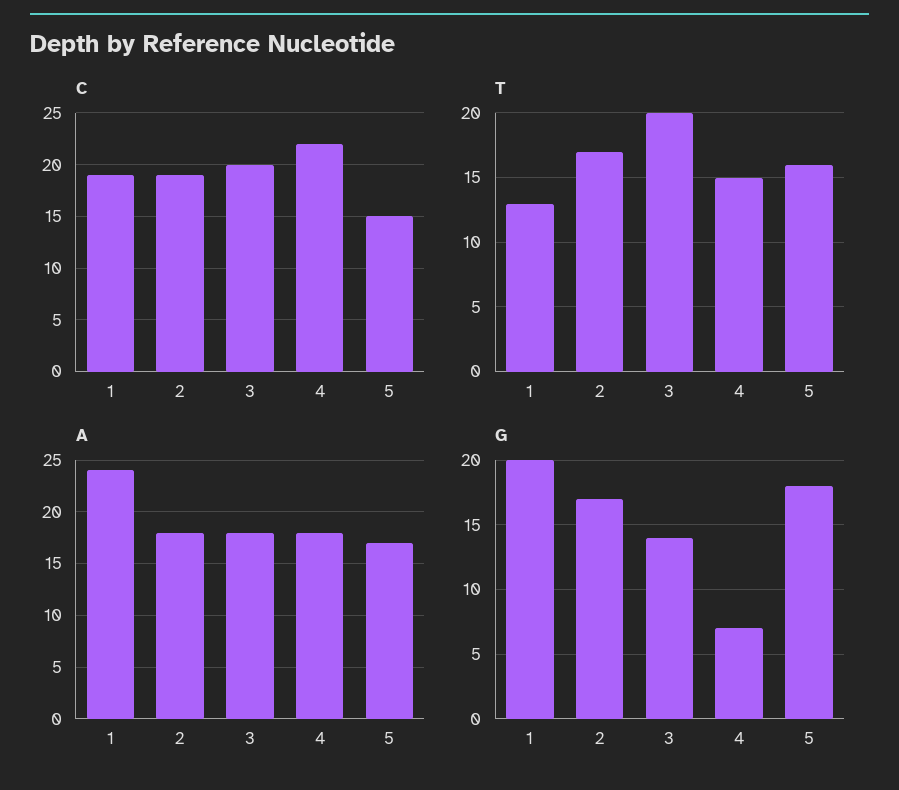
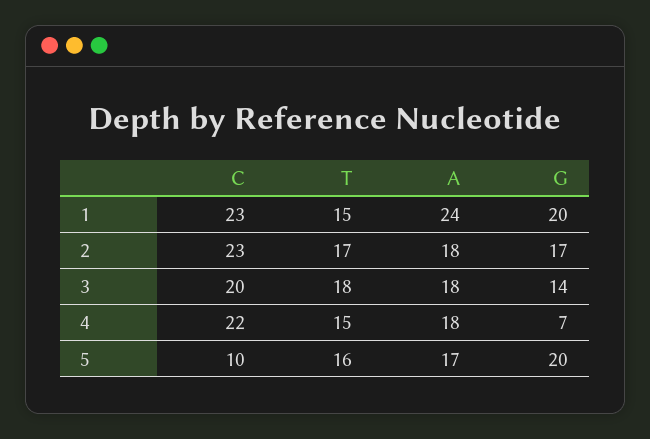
  {
    "C": {
-     "1": 19,
+     "1": 23,
-     "2": 19,
+     "2": 23,
      "3": 20,
      "4": 22,
-     "5": 15
+     "5": 10
    },
    "T": {
-     "1": 13,
+     "1": 15,
      "2": 17,
-     "3": 20,
+     "3": 18,
      "4": 15,
      "5": 16
    },
    "A": {
      "1": 24,
      "2": 18,
      "3": 18,
      "4": 18,
      "5": 17
    },
    "G": {
      "1": 20,
      "2": 17,
      "3": 14,
      "4": 7,
-     "5": 18
+     "5": 20
    }
  }

